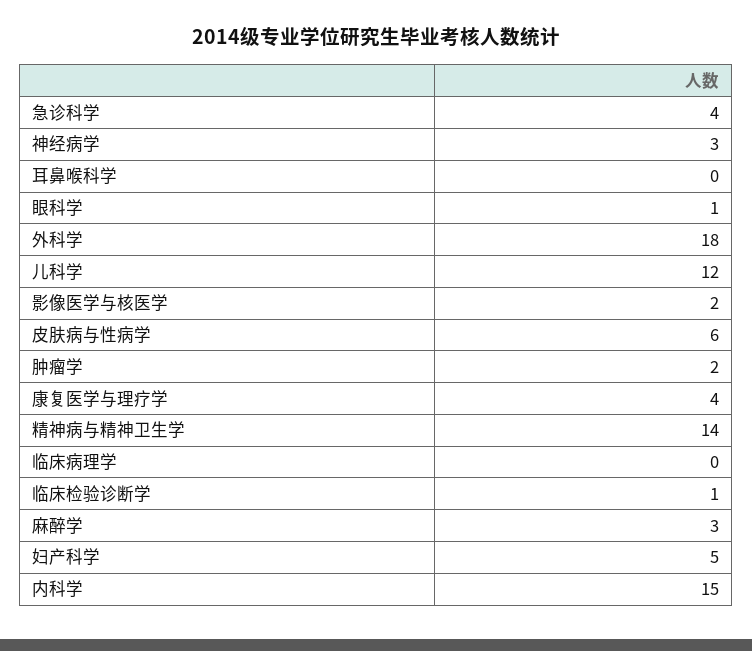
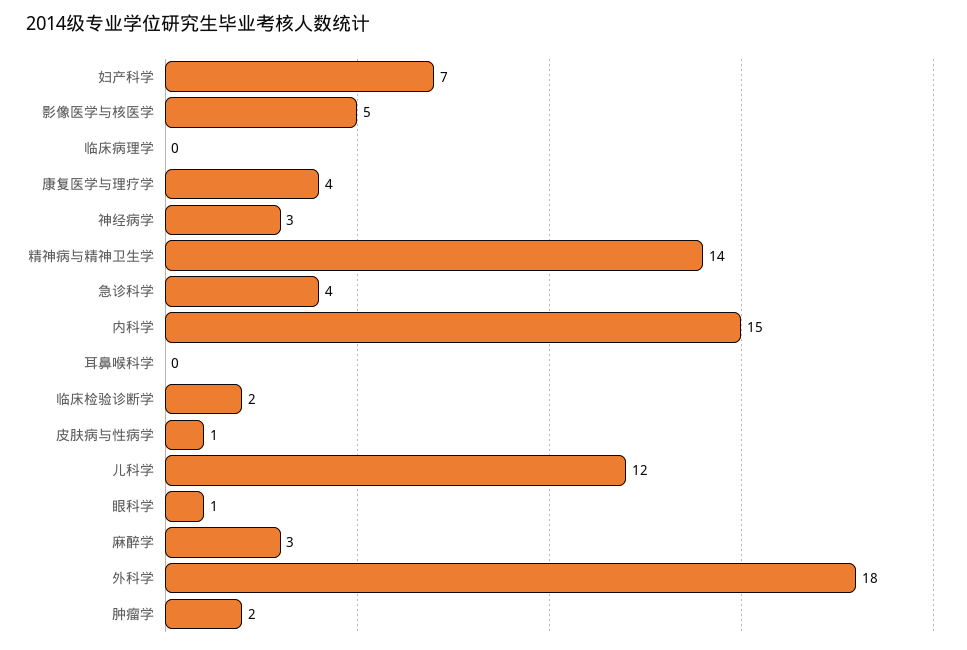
  {
    "急诊科学": 4,
    "神经病学": 3,
    "耳鼻喉科学": 0,
    "眼科学": 1,
    "外科学": 18,
    "儿科学": 12,
-   "影像医学与核医学": 2,
+   "影像医学与核医学": 5,
-   "皮肤病与性病学": 6,
+   "皮肤病与性病学": 1,
    "肿瘤学": 2,
    "康复医学与理疗学": 4,
    "精神病与精神卫生学": 14,
    "临床病理学": 0,
-   "临床检验诊断学": 1,
+   "临床检验诊断学": 2,
    "麻醉学": 3,
-   "妇产科学": 5,
+   "妇产科学": 7,
    "内科学": 15
  }

